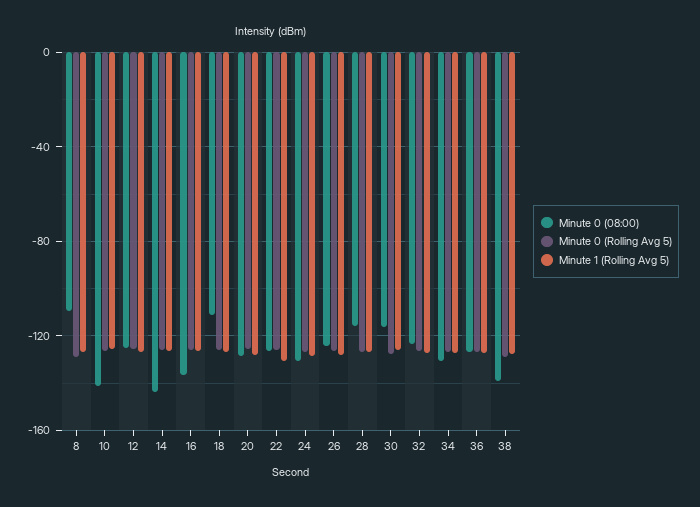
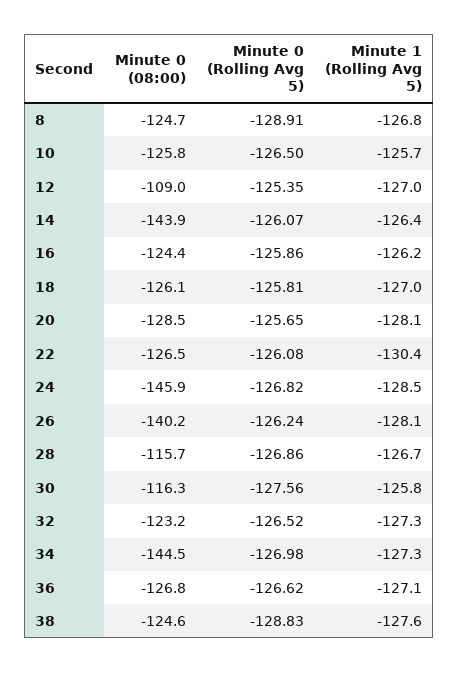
  {
    "Minute 0 (08:00)": {
-     "8": -110,
+     "8": -124.7,
-     "10": -140,
+     "10": -125.8,
-     "12": -125,
+     "12": -109,
      "14": -143.9,
-     "16": -135,
+     "16": -124.4,
-     "18": -110,
+     "18": -126.1,
      "20": -128.5,
      "22": -126.5,
-     "24": -130,
+     "24": -145.9,
-     "26": -125,
+     "26": -140.2,
      "28": -115.7,
      "30": -116.3,
      "32": -123.2,
-     "34": -130,
+     "34": -144.5,
      "36": -126.8,
-     "38": -140
+     "38": -124.6
    },
    "Minute 0 (Rolling Avg 5)": {
      "8": -128.91,
      "10": -126.5,
      "12": -125.35,
      "14": -126.07,
      "16": -125.86,
      "18": -125.81,
      "20": -125.65,
      "22": -126.08,
      "24": -126.82,
      "26": -126.24,
      "28": -126.86,
      "30": -127.56,
      "32": -126.52,
      "34": -126.98,
      "36": -126.62,
      "38": -128.83
    },
    "Minute 1 (Rolling Avg 5)": {
      "8": -126.8,
      "10": -125.7,
      "12": -127,
      "14": -126.4,
      "16": -126.2,
      "18": -127,
      "20": -128.1,
      "22": -130.4,
      "24": -128.5,
      "26": -128.1,
      "28": -126.7,
      "30": -125.8,
      "32": -127.3,
      "34": -127.3,
      "36": -127.1,
      "38": -127.6
    }
  }

